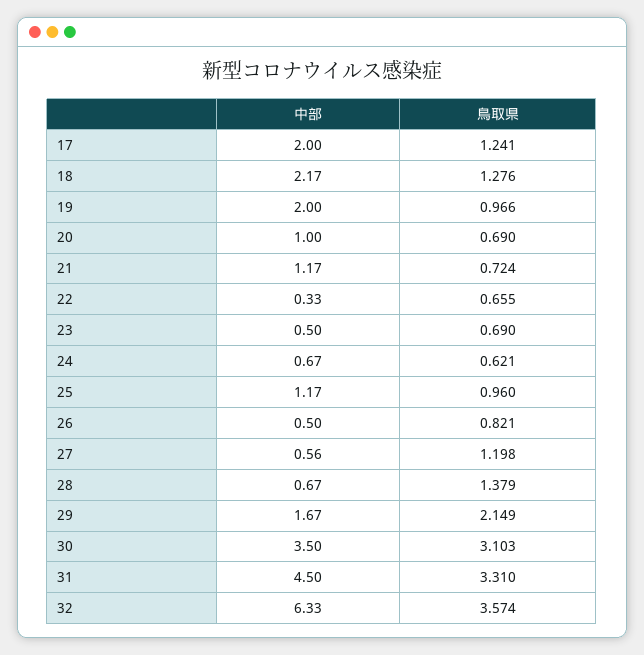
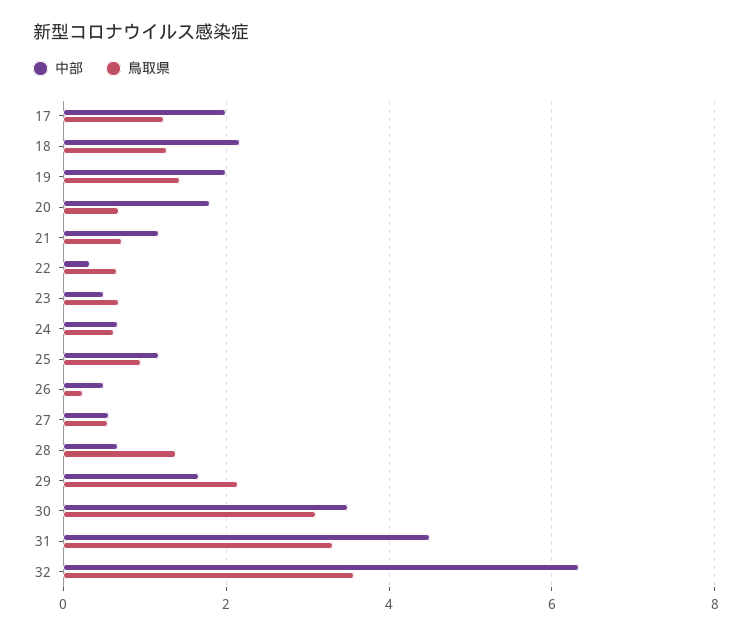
  {
    "中部": {
      "17": 2,
      "18": 2.17,
      "19": 2,
-     "20": 1,
+     "20": 1.8,
      "21": 1.17,
      "22": 0.33,
      "23": 0.5,
      "24": 0.67,
      "25": 1.17,
      "26": 0.5,
      "27": 0.56,
      "28": 0.67,
      "29": 1.67,
      "30": 3.5,
      "31": 4.5,
      "32": 6.33
    },
    "鳥取県": {
      "17": 1.241,
      "18": 1.276,
-     "19": 0.966,
+     "19": 1.4,
      "20": 0.69,
      "21": 0.724,
      "22": 0.655,
      "23": 0.69,
      "24": 0.621,
      "25": 0.96,
-     "26": 0.821,
+     "26": 0.2,
-     "27": 1.198,
+     "27": 0.6,
      "28": 1.379,
      "29": 2.149,
      "30": 3.103,
      "31": 3.31,
      "32": 3.574
    }
  }

